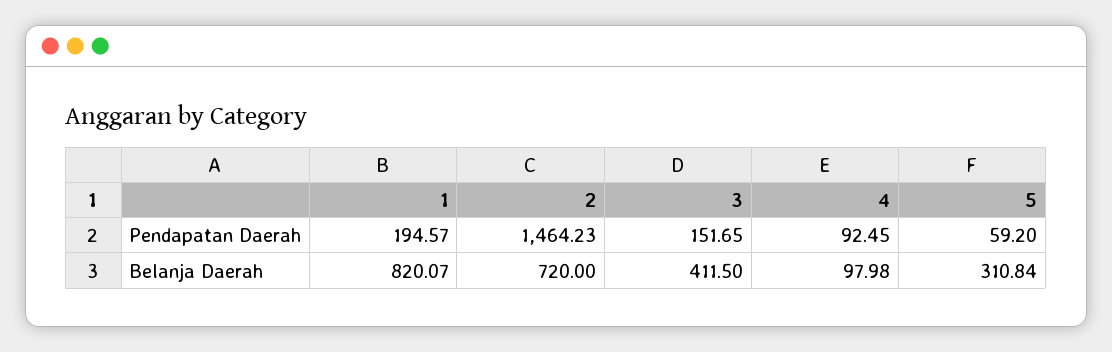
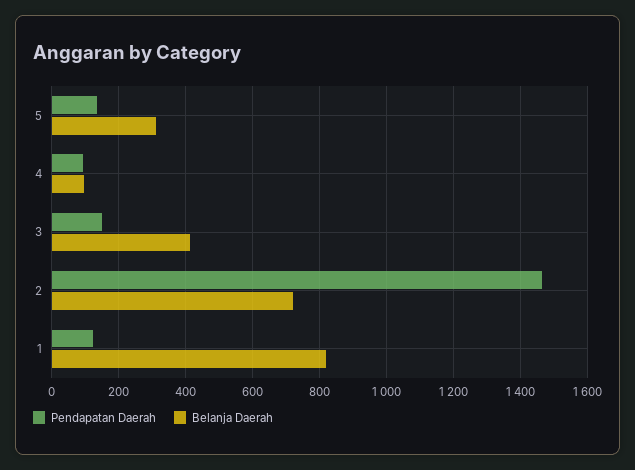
  {
    "Pendapatan Daerah": {
-     "1": 194.57,
+     "1": 120,
      "2": 1464.23,
      "3": 151.65,
      "4": 92.45,
-     "5": 59.2
+     "5": 140
    },
    "Belanja Daerah": {
      "1": 820.07,
      "2": 720,
      "3": 411.5,
      "4": 97.98,
      "5": 310.84
    }
  }

